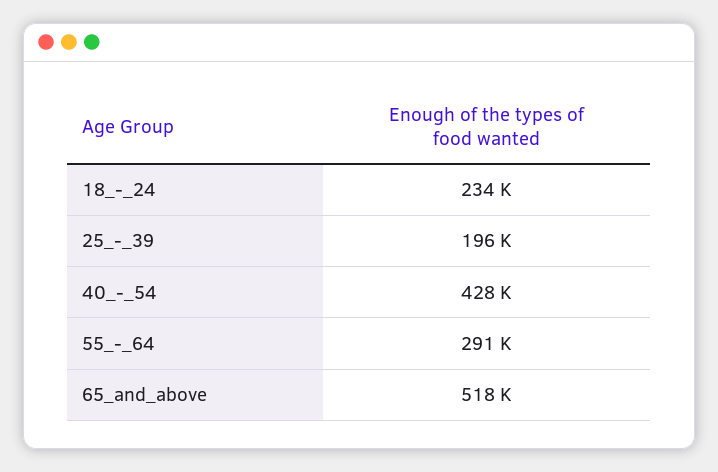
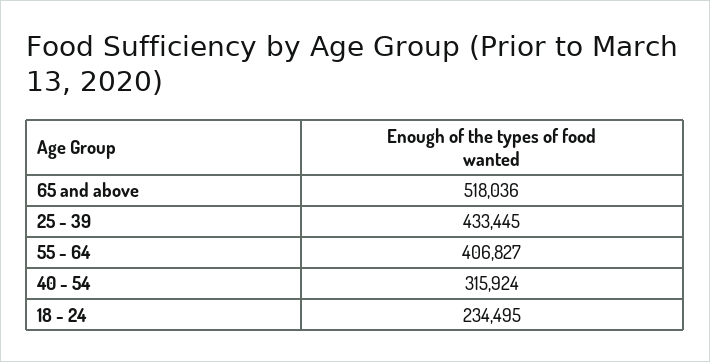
  {
    "18_-_24": 234495,
-   "25_-_39": 196000,
+   "25_-_39": 433445,
-   "40_-_54": 428000,
+   "40_-_54": 315924,
-   "55_-_64": 291000,
+   "55_-_64": 406827,
    "65_and_above": 518036
  }

